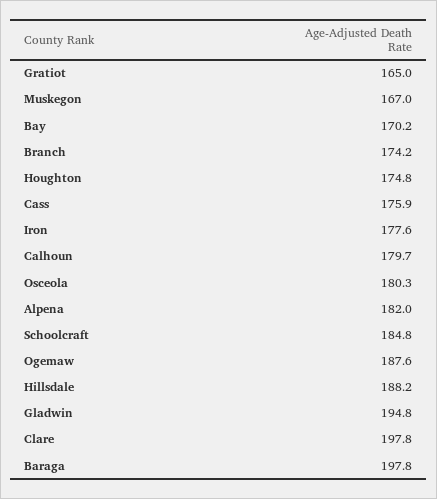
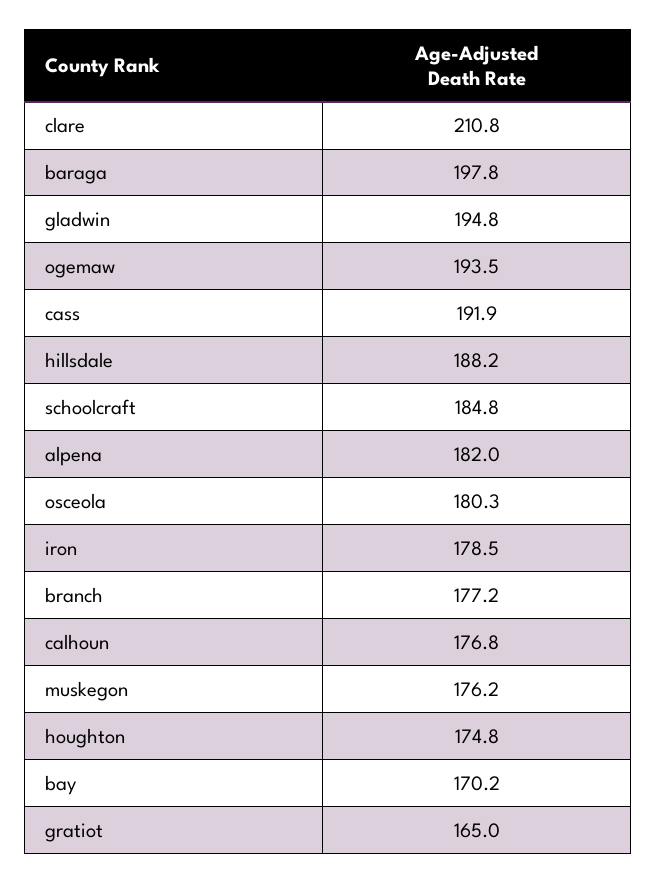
  {
    "Gratiot": 165,
-   "Muskegon": 167,
+   "Muskegon": 176.2,
    "Bay": 170.2,
-   "Branch": 174.2,
+   "Branch": 177.2,
    "Houghton": 174.8,
-   "Cass": 175.9,
+   "Cass": 191.9,
-   "Iron": 177.6,
+   "Iron": 178.5,
-   "Calhoun": 179.7,
+   "Calhoun": 176.8,
    "Osceola": 180.3,
    "Alpena": 182,
    "Schoolcraft": 184.8,
-   "Ogemaw": 187.6,
+   "Ogemaw": 193.5,
    "Hillsdale": 188.2,
    "Gladwin": 194.8,
-   "Clare": 197.8,
+   "Clare": 210.8,
    "Baraga": 197.8
  }

